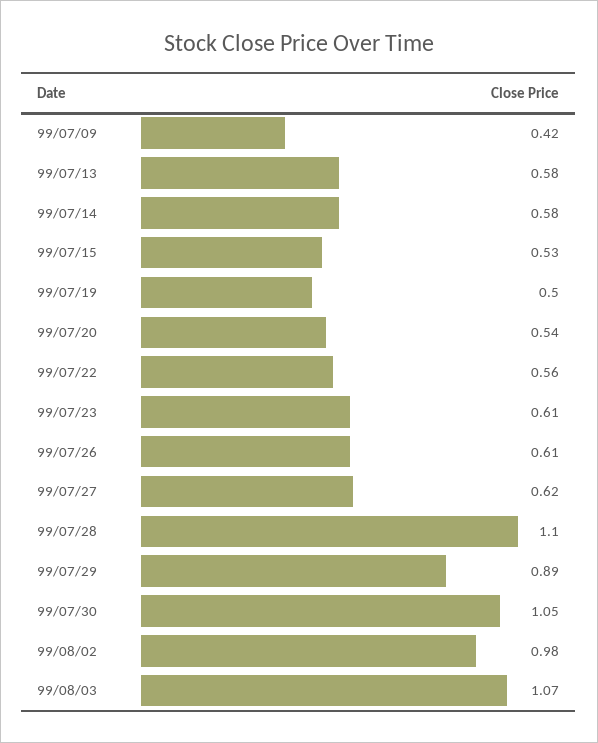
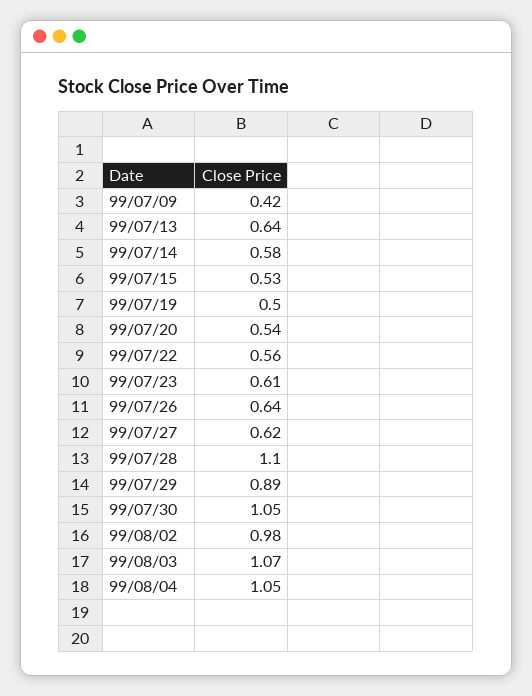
  {
    "99/07/09": 0.42,
-   "99/07/13": 0.58,
+   "99/07/13": 0.64,
    "99/07/14": 0.58,
    "99/07/15": 0.53,
    "99/07/19": 0.5,
    "99/07/20": 0.54,
    "99/07/22": 0.56,
    "99/07/23": 0.61,
-   "99/07/26": 0.61,
+   "99/07/26": 0.64,
    "99/07/27": 0.62,
    "99/07/28": 1.1,
    "99/07/29": 0.89,
    "99/07/30": 1.05,
    "99/08/02": 0.98,
-   "99/08/03": 1.07
+   "99/08/03": 1.07,
+   "99/08/04": 1.05
  }

